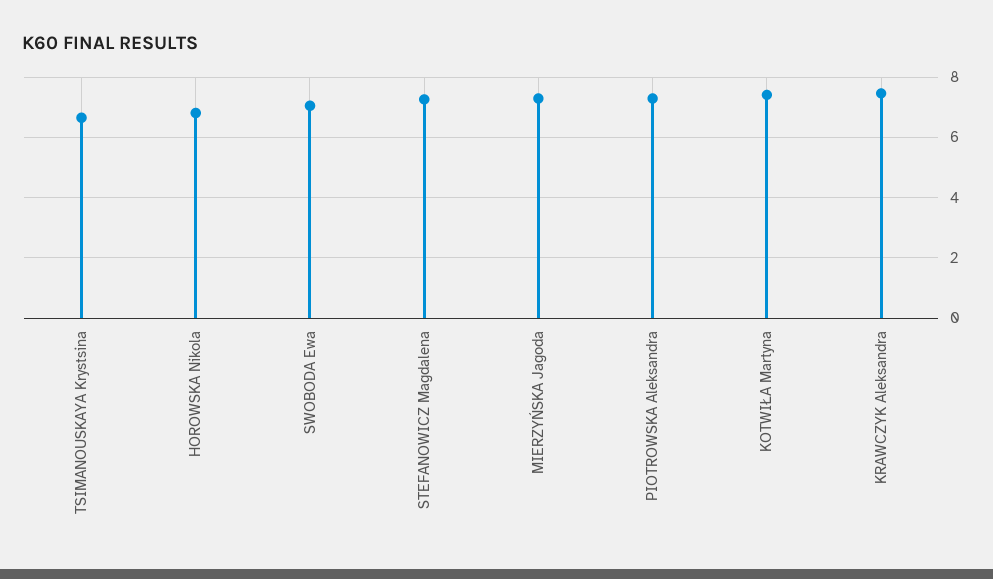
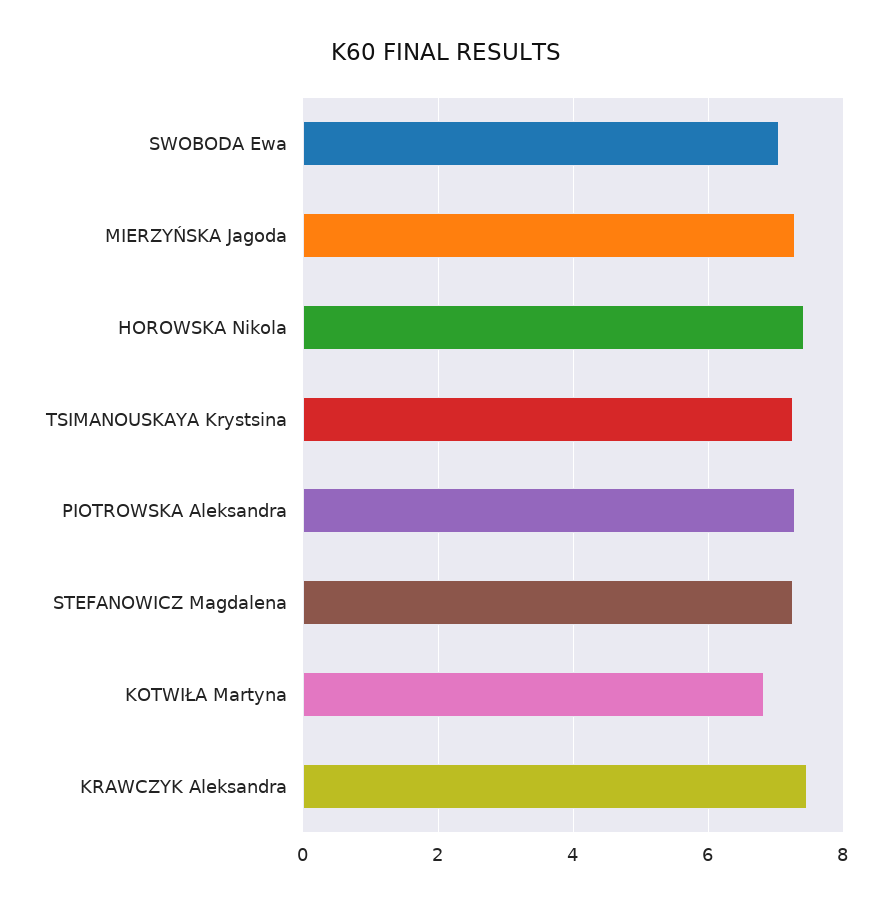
  {
-   "TSIMANOUSKAYA Krystsina": 6.6,
+   "TSIMANOUSKAYA Krystsina": 7.2,
-   "HOROWSKA Nikola": 6.8,
+   "HOROWSKA Nikola": 7.4,
    "SWOBODA Ewa": 7,
    "STEFANOWICZ Magdalena": 7.2,
    "MIERZYŃSKA Jagoda": 7.2,
    "PIOTROWSKA Aleksandra": 7.2,
-   "KOTWIŁA Martyna": 7.4,
+   "KOTWIŁA Martyna": 6.8,
    "KRAWCZYK Aleksandra": 7.4
  }

